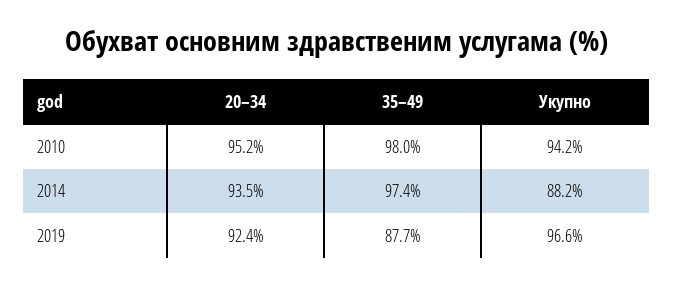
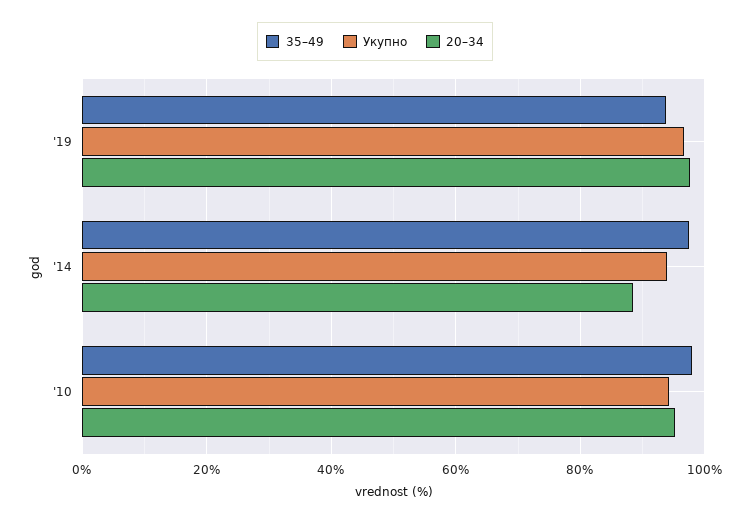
  {
    "20–34": {
      "2010": 95.2,
-     "2014": 93.5,
+     "2014": 88,
-     "2019": 92.4
+     "2019": 98
    },
    "35–49": {
      "2010": 98,
      "2014": 97.4,
-     "2019": 87.7
+     "2019": 94
    },
    "Укупно": {
      "2010": 94.2,
-     "2014": 88.2,
+     "2014": 94,
      "2019": 96.6
    }
  }

